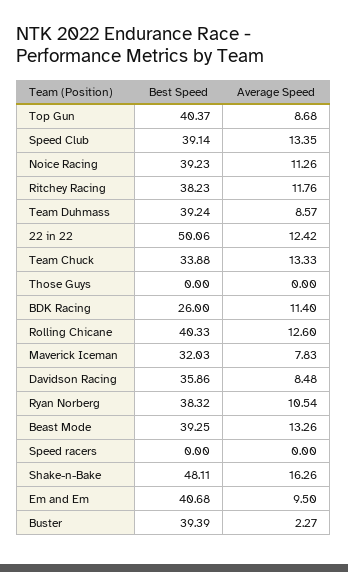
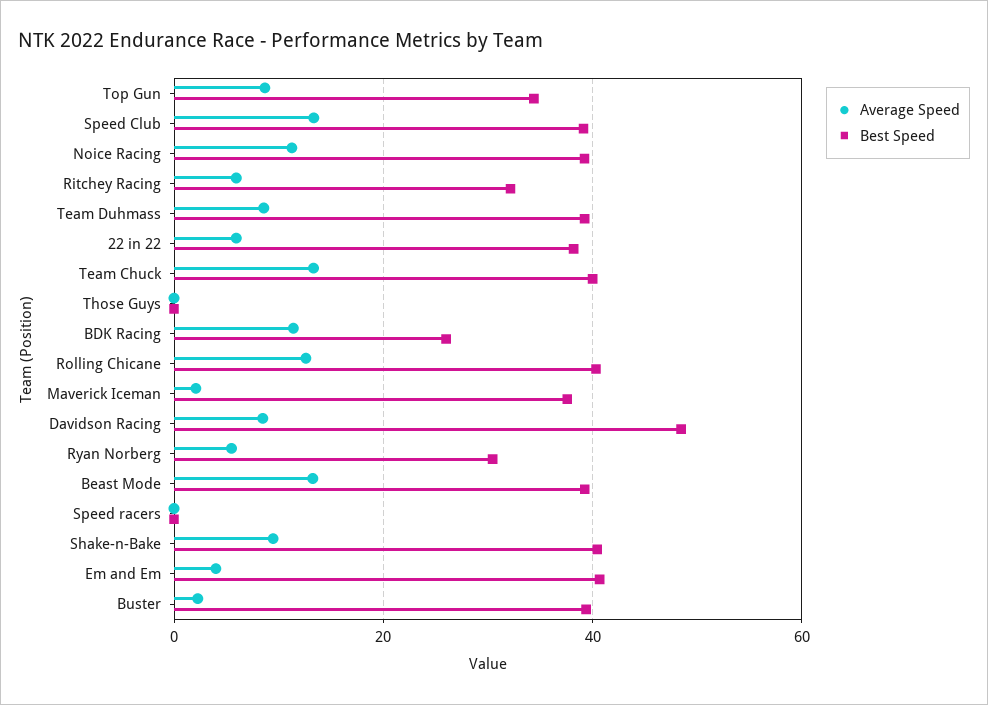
  {
    "Best Speed": {
-     "Top Gun": 40.37,
+     "Top Gun": 34,
      "Speed Club": 39.14,
      "Noice Racing": 39.23,
-     "Ritchey Racing": 38.23,
+     "Ritchey Racing": 32,
      "Team Duhmass": 39.24,
-     "22 in 22": 50.06,
+     "22 in 22": 38,
-     "Team Chuck": 33.88,
+     "Team Chuck": 40,
      "Those Guys": 0,
      "BDK Racing": 26,
      "Rolling Chicane": 40.33,
-     "Maverick Iceman": 32.03,
+     "Maverick Iceman": 38,
-     "Davidson Racing": 35.86,
+     "Davidson Racing": 48,
-     "Ryan Norberg": 38.32,
+     "Ryan Norberg": 30,
      "Beast Mode": 39.25,
      "Speed racers": 0,
-     "Shake-n-Bake": 48.11,
+     "Shake-n-Bake": 40,
      "Em and Em": 40.68,
      "Buster": 39.39
    },
    "Average Speed": {
      "Top Gun": 8.68,
      "Speed Club": 13.35,
      "Noice Racing": 11.26,
-     "Ritchey Racing": 11.76,
+     "Ritchey Racing": 6,
      "Team Duhmass": 8.57,
-     "22 in 22": 12.42,
+     "22 in 22": 6,
      "Team Chuck": 13.33,
      "Those Guys": 0,
      "BDK Racing": 11.4,
      "Rolling Chicane": 12.6,
-     "Maverick Iceman": 7.83,
+     "Maverick Iceman": 2,
      "Davidson Racing": 8.48,
-     "Ryan Norberg": 10.54,
+     "Ryan Norberg": 6,
      "Beast Mode": 13.26,
      "Speed racers": 0,
-     "Shake-n-Bake": 16.26,
+     "Shake-n-Bake": 10,
-     "Em and Em": 9.5,
+     "Em and Em": 4,
      "Buster": 2.27
    }
  }

